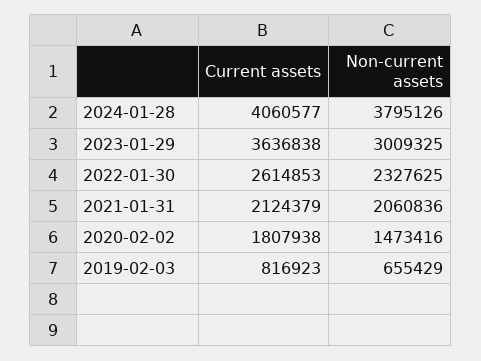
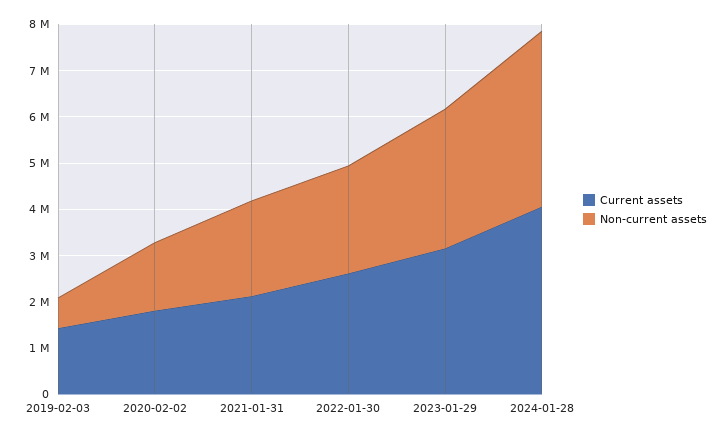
  {
    "Current assets": {
      "2024-01-28": 4060577,
-     "2023-01-29": 3636838,
+     "2023-01-29": 3200000,
      "2022-01-30": 2614853,
      "2021-01-31": 2124379,
      "2020-02-02": 1807938,
-     "2019-02-03": 816923
+     "2019-02-03": 1400000
    },
    "Non-current assets": {
      "2024-01-28": 3795126,
      "2023-01-29": 3009325,
      "2022-01-30": 2327625,
      "2021-01-31": 2060836,
      "2020-02-02": 1473416,
      "2019-02-03": 655429
    }
  }

